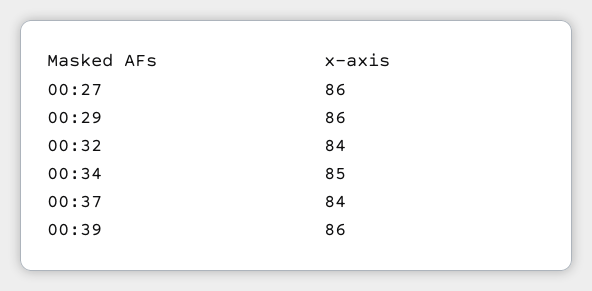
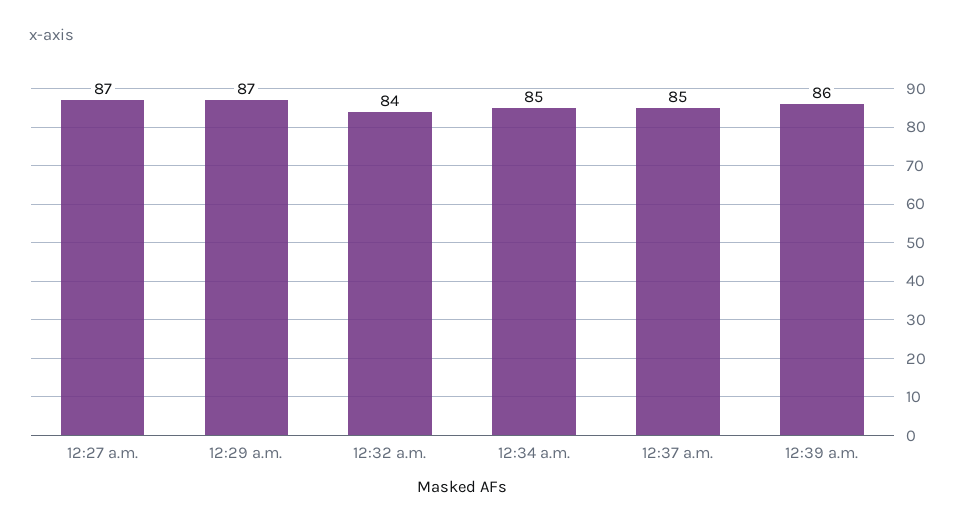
  {
-   "00:27": 86,
+   "00:27": 87,
-   "00:29": 86,
+   "00:29": 87,
    "00:32": 84,
    "00:34": 85,
-   "00:37": 84,
+   "00:37": 85,
    "00:39": 86
  }

